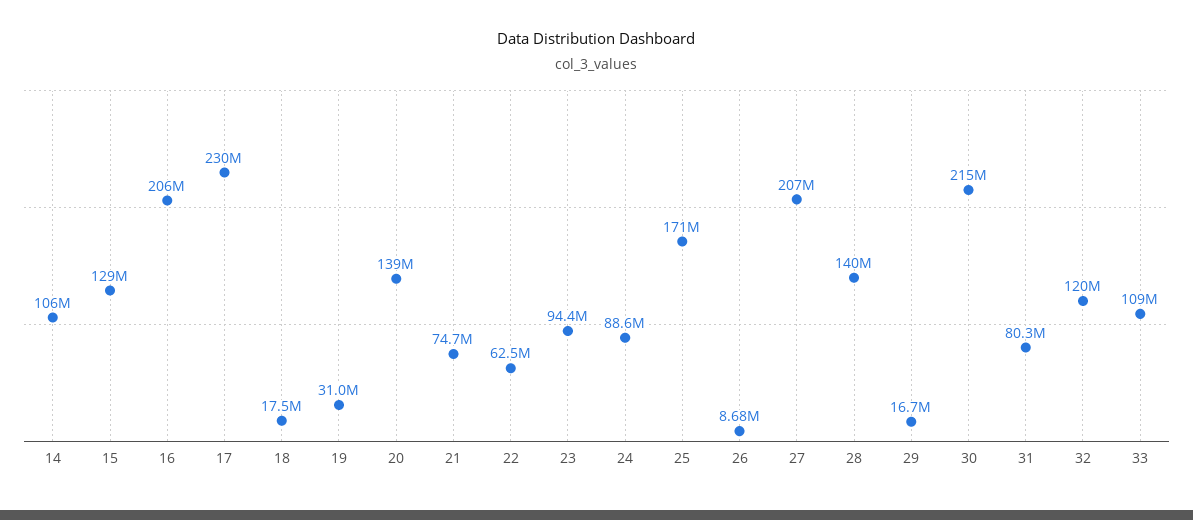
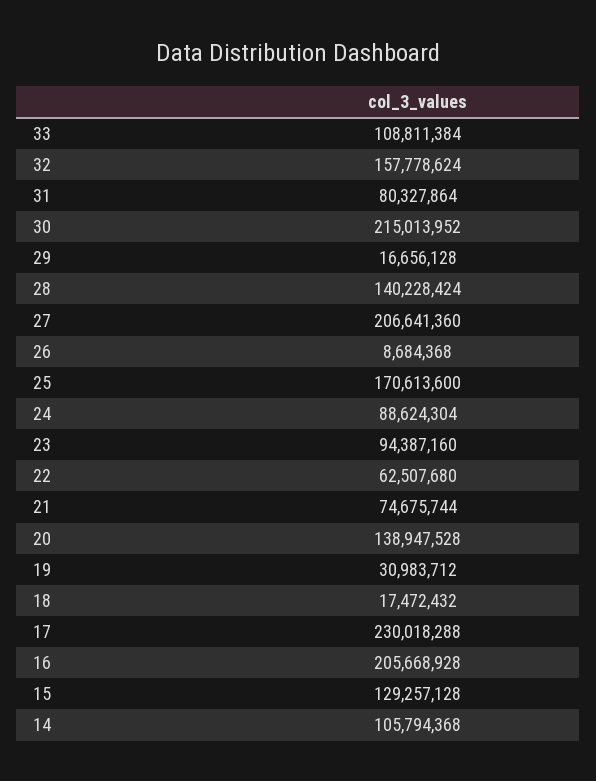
  {
    "14": 105794368,
    "15": 129257128,
    "16": 205668928,
    "17": 230018288,
    "18": 17472432,
    "19": 30983712,
    "20": 138947528,
    "21": 74675744,
    "22": 62507680,
    "23": 94387160,
    "24": 88624304,
    "25": 170613600,
    "26": 8684368,
    "27": 206641360,
    "28": 140228424,
    "29": 16656128,
    "30": 215013952,
    "31": 80327864,
-   "32": 120000000,
+   "32": 157778624,
    "33": 108811384
  }

